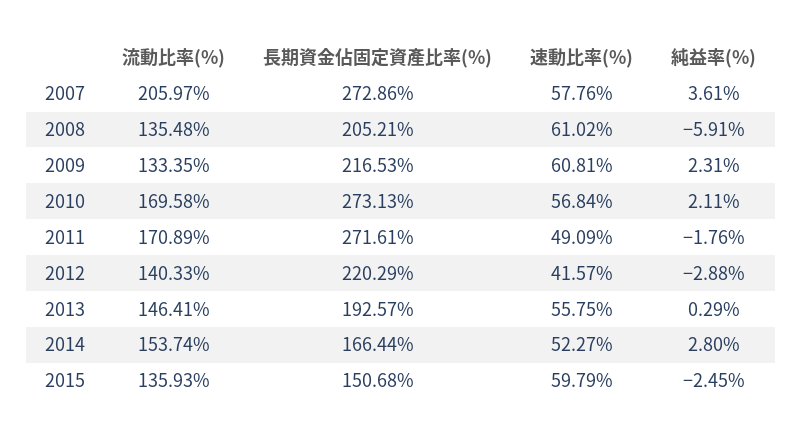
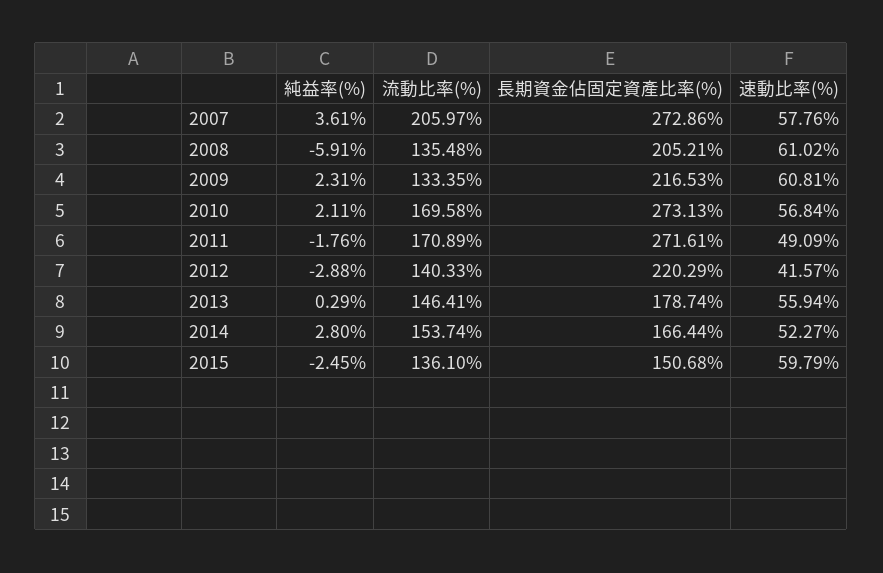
  {
    "流動比率(%)": {
      "2007": 205.97,
      "2008": 135.48,
      "2009": 133.35,
      "2010": 169.58,
      "2011": 170.89,
      "2012": 140.33,
      "2013": 146.41,
      "2014": 153.74,
-     "2015": 135.93
+     "2015": 136.1
    },
    "長期資金佔固定資產比率(%)": {
      "2007": 272.86,
      "2008": 205.21,
      "2009": 216.53,
      "2010": 273.13,
      "2011": 271.61,
      "2012": 220.29,
-     "2013": 192.57,
+     "2013": 178.74,
      "2014": 166.44,
      "2015": 150.68
    },
    "速動比率(%)": {
      "2007": 57.76,
      "2008": 61.02,
      "2009": 60.81,
      "2010": 56.84,
      "2011": 49.09,
      "2012": 41.57,
-     "2013": 55.75,
+     "2013": 55.94,
      "2014": 52.27,
      "2015": 59.79
    },
    "純益率(%)": {
      "2007": 3.61,
      "2008": -5.91,
      "2009": 2.31,
      "2010": 2.11,
      "2011": -1.76,
      "2012": -2.88,
      "2013": 0.29,
      "2014": 2.8,
      "2015": -2.45
    }
  }

